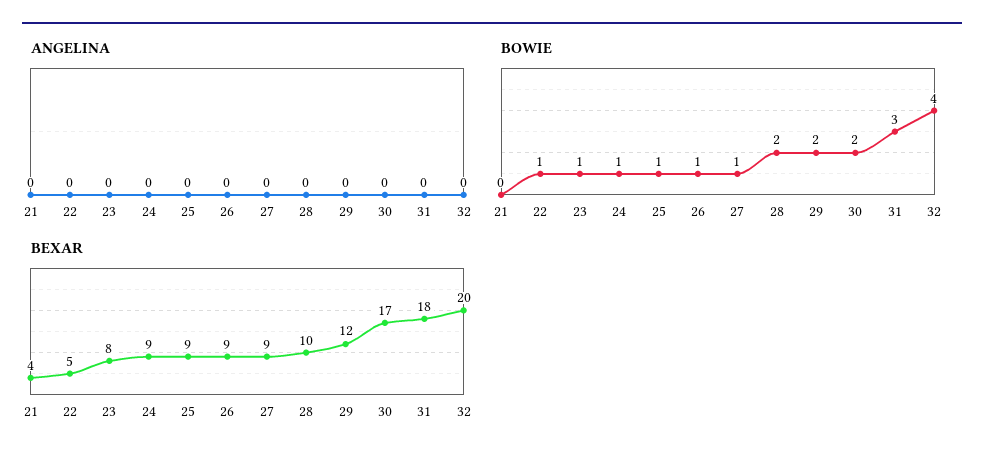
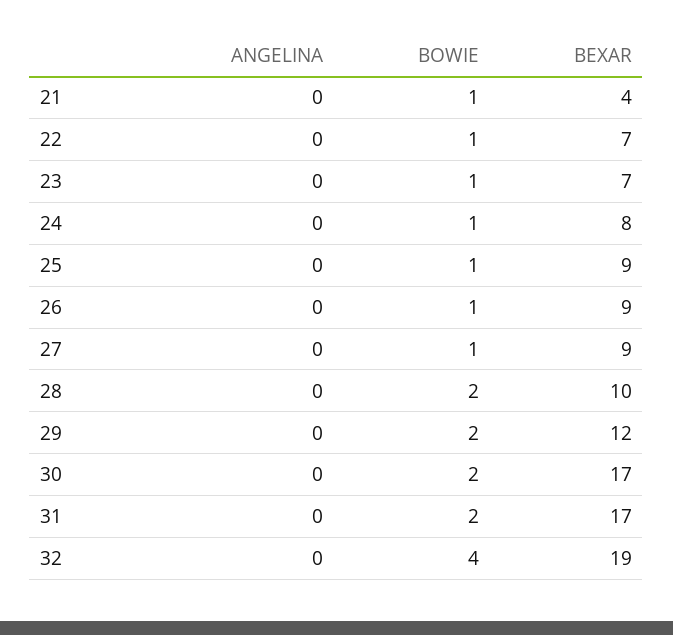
  {
    "ANGELINA": {
      "21": 0,
      "22": 0,
      "23": 0,
      "24": 0,
      "25": 0,
      "26": 0,
      "27": 0,
      "28": 0,
      "29": 0,
      "30": 0,
      "31": 0,
      "32": 0
    },
    "BOWIE": {
-     "21": 0,
+     "21": 1,
      "22": 1,
      "23": 1,
      "24": 1,
      "25": 1,
      "26": 1,
      "27": 1,
      "28": 2,
      "29": 2,
      "30": 2,
-     "31": 3,
+     "31": 2,
      "32": 4
    },
    "BEXAR": {
      "21": 4,
-     "22": 5,
+     "22": 7,
-     "23": 8,
+     "23": 7,
-     "24": 9,
+     "24": 8,
      "25": 9,
      "26": 9,
      "27": 9,
      "28": 10,
      "29": 12,
      "30": 17,
-     "31": 18,
+     "31": 17,
-     "32": 20
+     "32": 19
    }
  }

